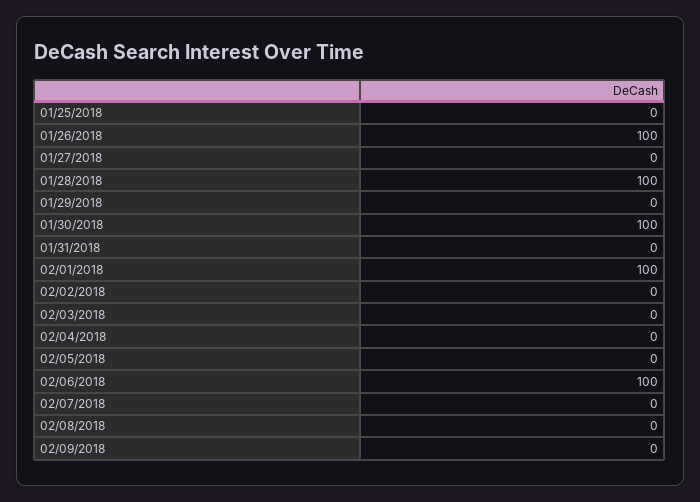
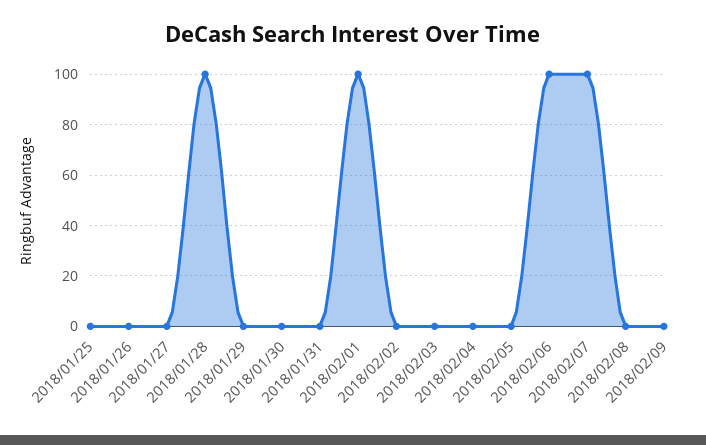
  {
    "01/25/2018": 0,
-   "01/26/2018": 100,
+   "01/26/2018": 0,
    "01/27/2018": 0,
    "01/28/2018": 100,
    "01/29/2018": 0,
-   "01/30/2018": 100,
+   "01/30/2018": 0,
    "01/31/2018": 0,
    "02/01/2018": 100,
    "02/02/2018": 0,
    "02/03/2018": 0,
    "02/04/2018": 0,
    "02/05/2018": 0,
    "02/06/2018": 100,
-   "02/07/2018": 0,
+   "02/07/2018": 100,
    "02/08/2018": 0,
    "02/09/2018": 0
  }

